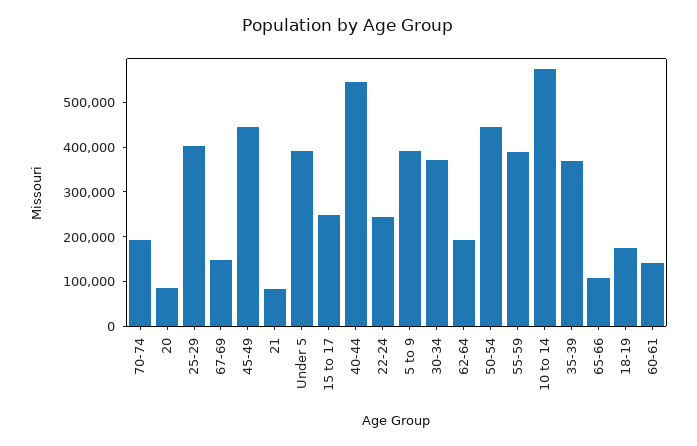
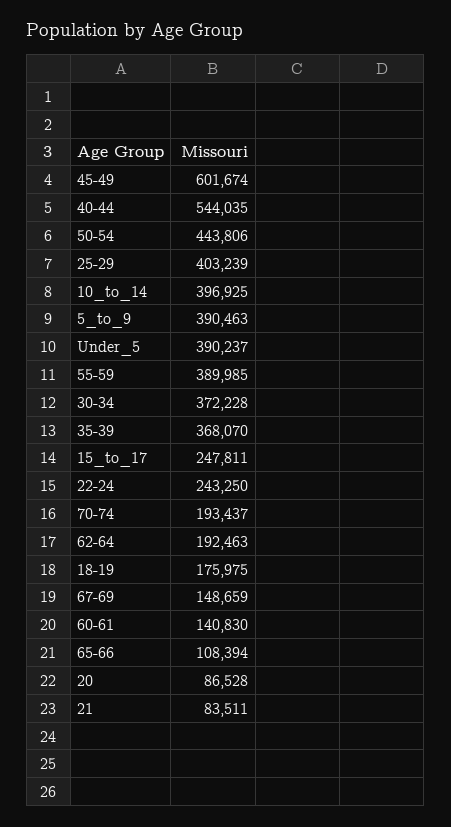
  {
    "70-74": 193437,
    "20": 86528,
    "25-29": 403239,
    "67-69": 148659,
-   "45-49": 440000,
+   "45-49": 601674,
    "21": 83511,
    "Under 5": 390237,
    "15 to 17": 247811,
    "40-44": 544035,
    "22-24": 243250,
    "5 to 9": 390463,
    "30-34": 372228,
    "62-64": 192463,
    "50-54": 443806,
    "55-59": 389985,
-   "10 to 14": 580000,
+   "10 to 14": 396925,
    "35-39": 368070,
    "65-66": 108394,
    "18-19": 175975,
    "60-61": 140830
  }

